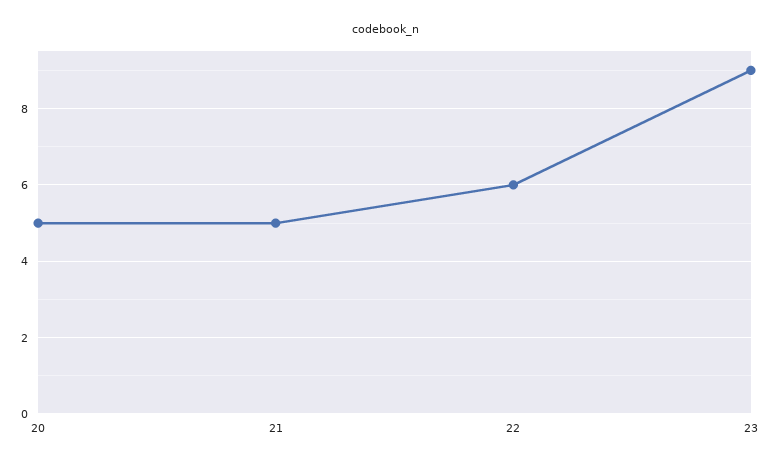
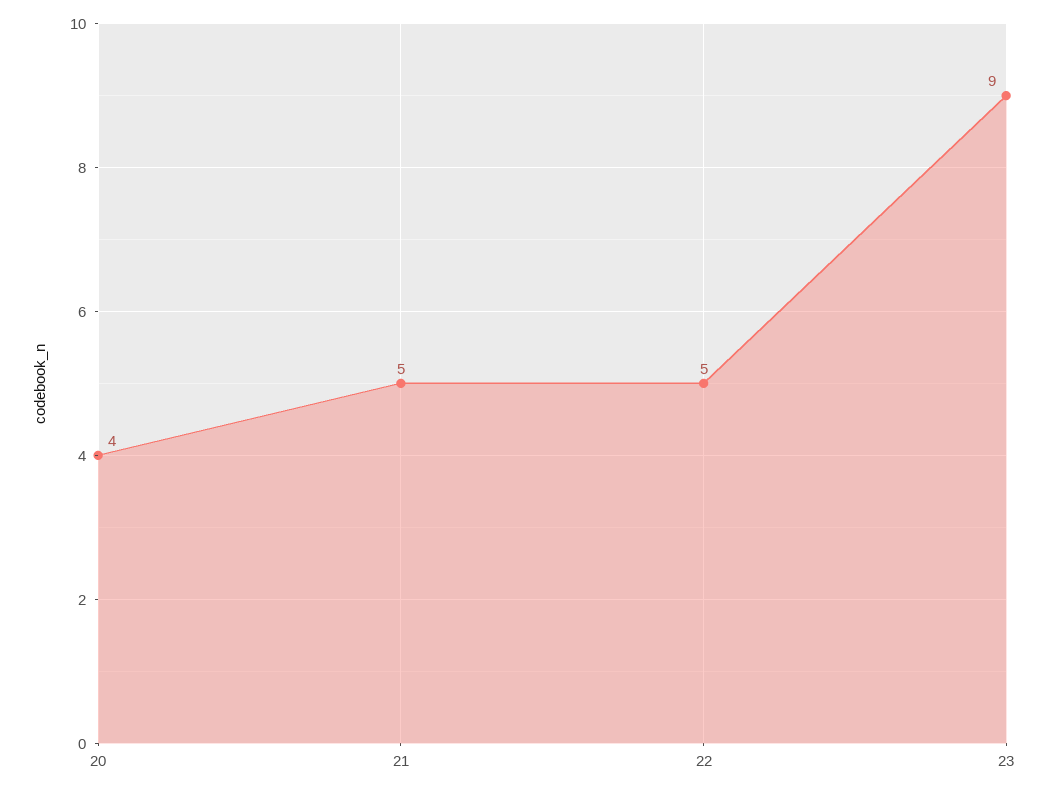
  {
-   "20": 5,
+   "20": 4,
    "21": 5,
-   "22": 6,
+   "22": 5,
    "23": 9
  }

